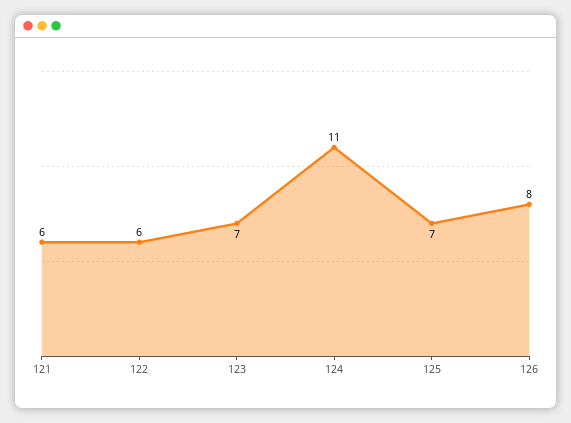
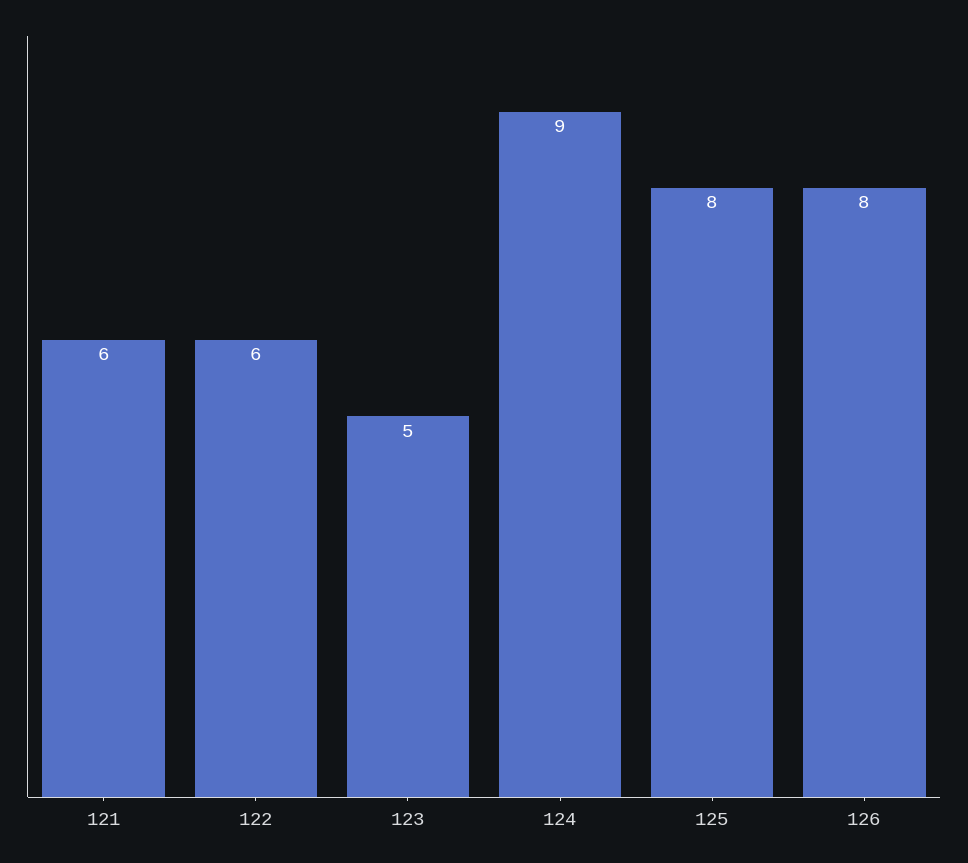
  {
    "121": 6,
    "122": 6,
-   "123": 7,
+   "123": 5,
-   "124": 11,
+   "124": 9,
-   "125": 7,
+   "125": 8,
    "126": 8
  }

